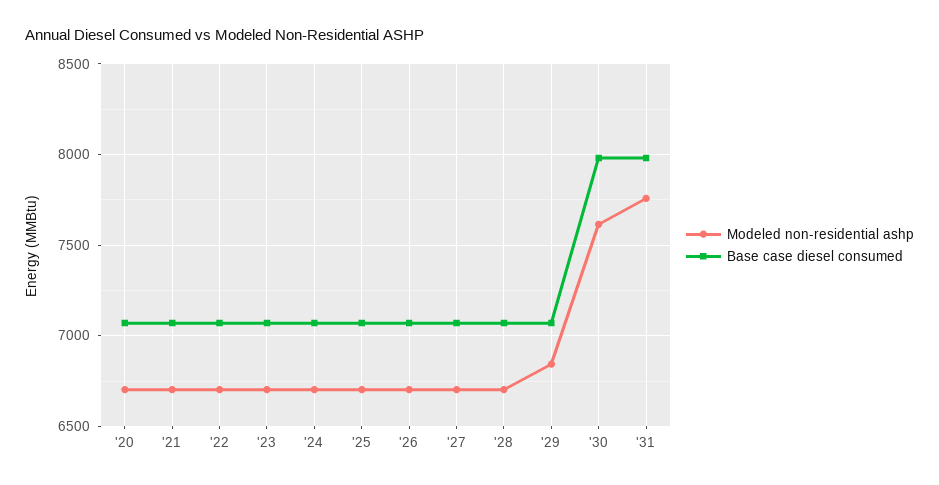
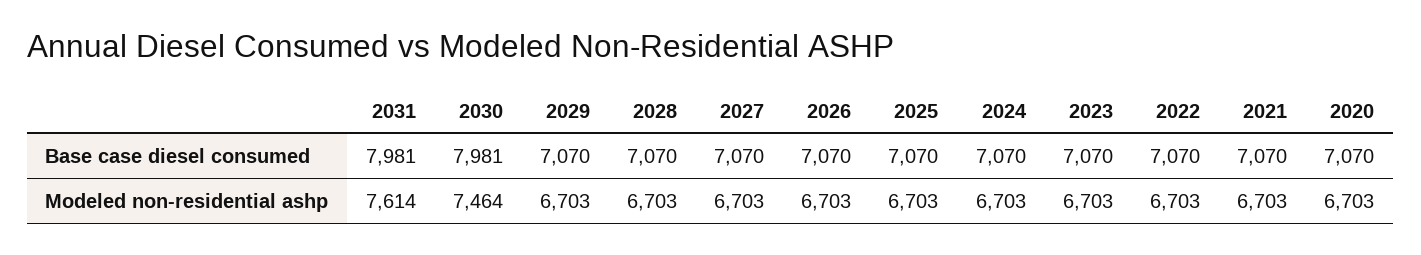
  {
    "Modeled non-residential ashp": {
      "'20": 6703,
      "'21": 6703,
      "'22": 6703,
      "'23": 6703,
      "'24": 6703,
      "'25": 6703,
      "'26": 6703,
      "'27": 6703,
      "'28": 6703,
-     "'29": 6850,
+     "'29": 6703,
-     "'30": 7600,
+     "'30": 7464,
-     "'31": 7750
+     "'31": 7614
    },
    "Base case diesel consumed": {
      "'20": 7070,
      "'21": 7070,
      "'22": 7070,
      "'23": 7070,
      "'24": 7070,
      "'25": 7070,
      "'26": 7070,
      "'27": 7070,
      "'28": 7070,
      "'29": 7070,
      "'30": 7981,
      "'31": 7981
    }
  }

